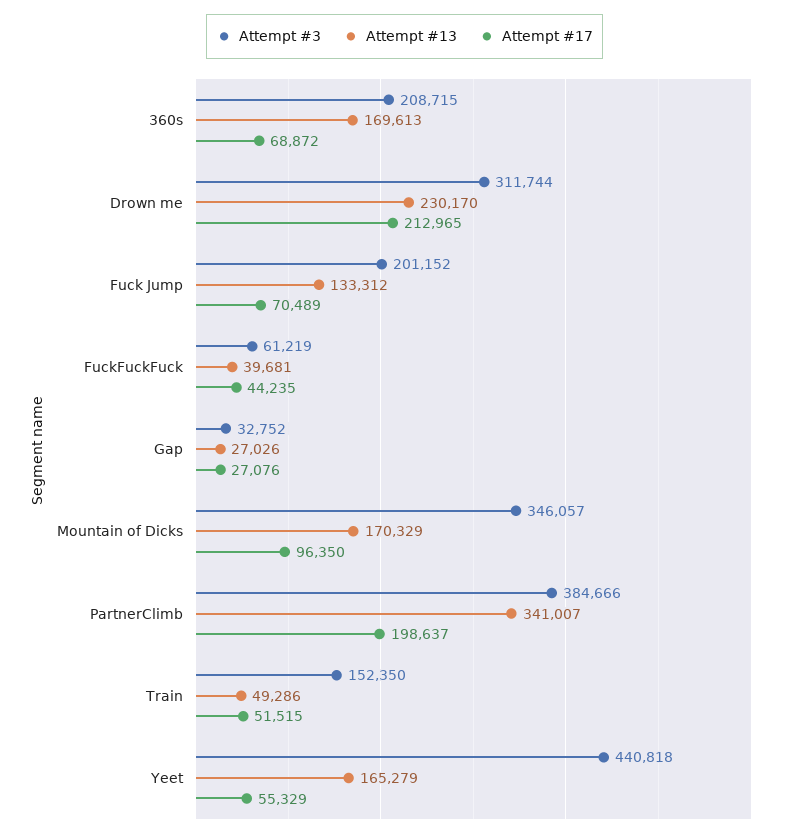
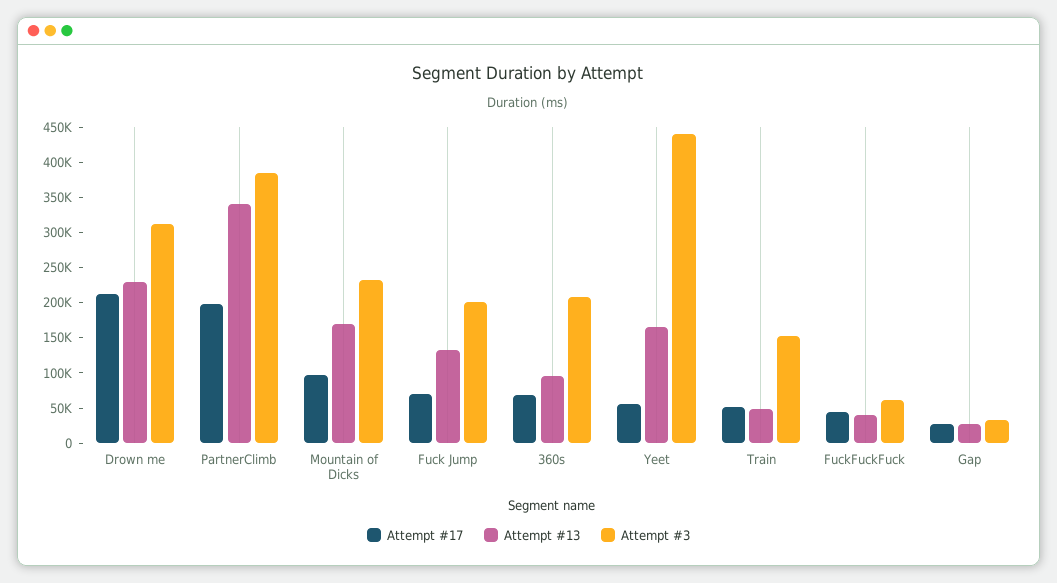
  {
    "Attempt #3": {
      "360s": 208715,
      "Drown me": 311744,
      "Fuck Jump": 201152,
      "FuckFuckFuck": 61219,
      "Gap": 32752,
-     "Mountain of Dicks": 346057,
+     "Mountain of Dicks": 225000,
      "PartnerClimb": 384666,
      "Train": 152350,
      "Yeet": 440818
    },
    "Attempt #13": {
-     "360s": 169613,
+     "360s": 100000,
      "Drown me": 230170,
      "Fuck Jump": 133312,
      "FuckFuckFuck": 39681,
      "Gap": 27026,
      "Mountain of Dicks": 170329,
      "PartnerClimb": 341007,
      "Train": 49286,
      "Yeet": 165279
    },
    "Attempt #17": {
      "360s": 68872,
      "Drown me": 212965,
      "Fuck Jump": 70489,
      "FuckFuckFuck": 44235,
      "Gap": 27076,
      "Mountain of Dicks": 96350,
      "PartnerClimb": 198637,
      "Train": 51515,
      "Yeet": 55329
    }
  }

